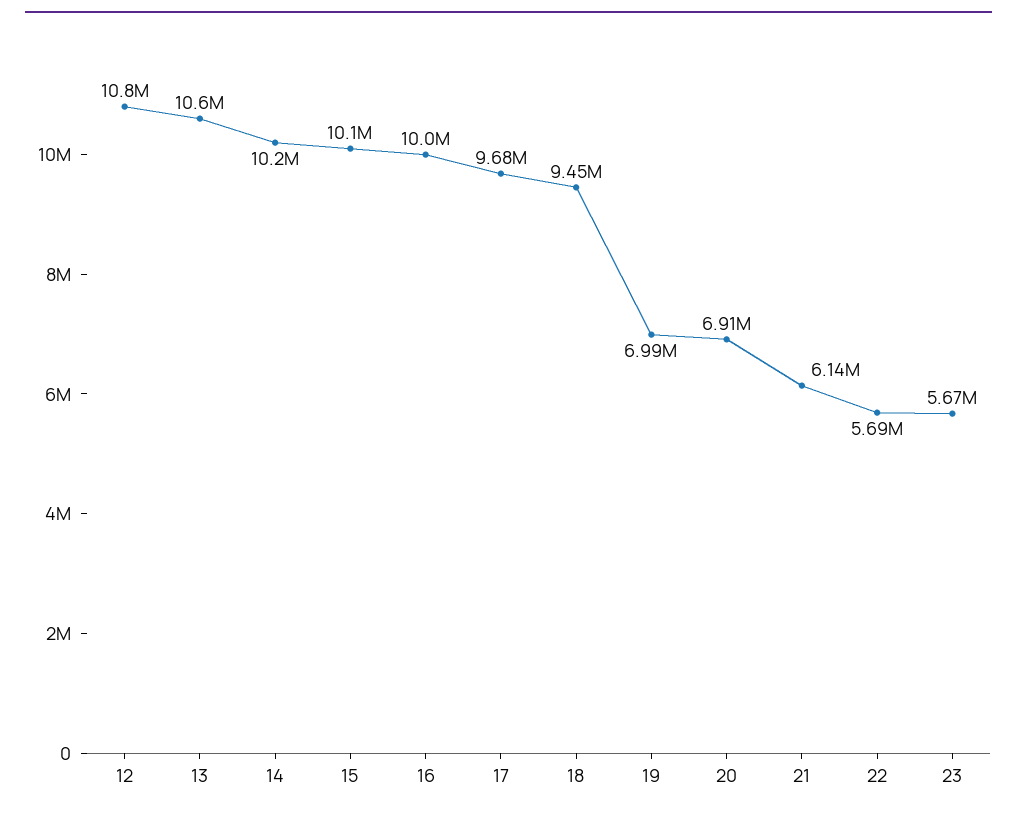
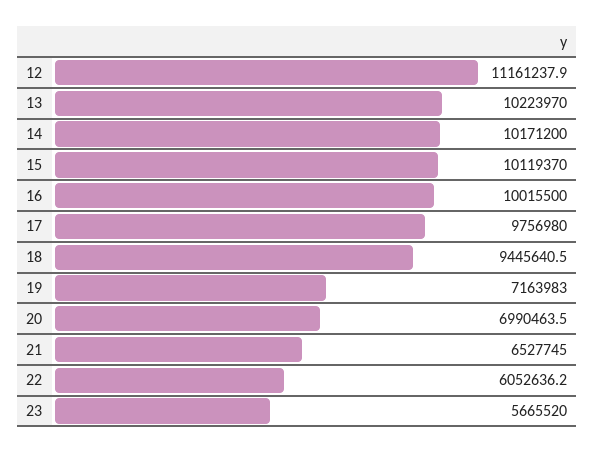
  {
-   "12": 10800000,
+   "12": 11161237.9,
-   "13": 10600000,
+   "13": 10223970,
    "14": 10171200,
    "15": 10119370,
    "16": 10015500,
-   "17": 9680000,
+   "17": 9756980,
    "18": 9445640.5,
-   "19": 6990000,
+   "19": 7163983,
-   "20": 6910000,
+   "20": 6990463.5,
-   "21": 6140000,
+   "21": 6527745,
-   "22": 5690000,
+   "22": 6052636.2,
    "23": 5665520
  }

